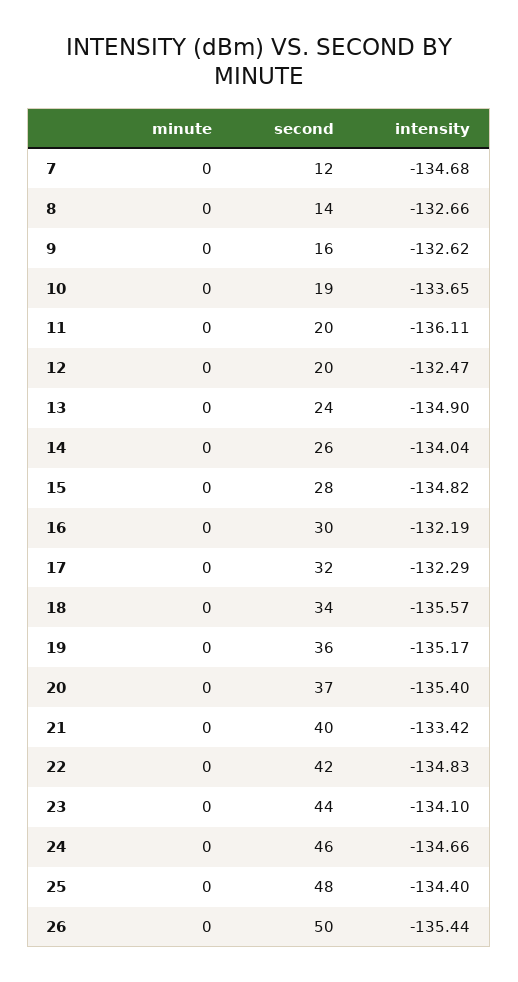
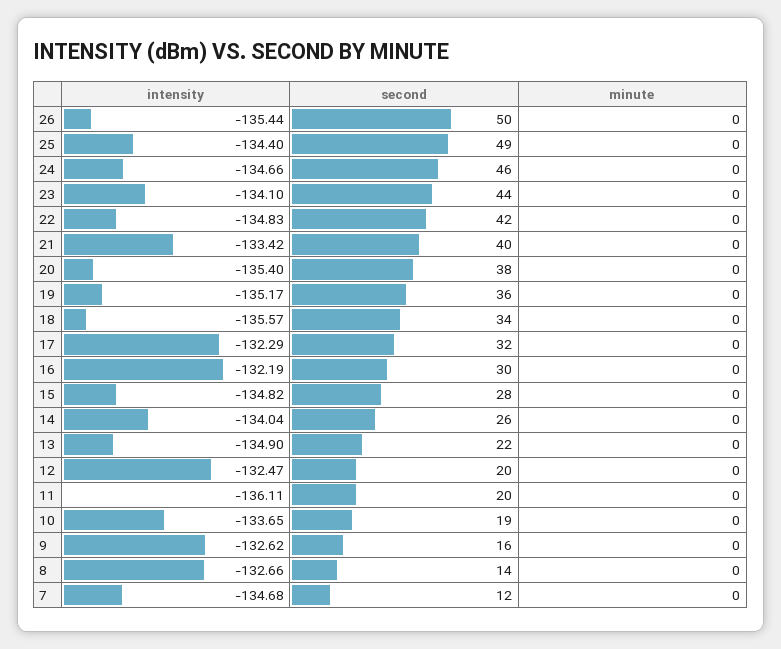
  {
    "minute": {
      "7": 0,
      "8": 0,
      "9": 0,
      "10": 0,
      "11": 0,
      "12": 0,
      "13": 0,
      "14": 0,
      "15": 0,
      "16": 0,
      "17": 0,
      "18": 0,
      "19": 0,
      "20": 0,
      "21": 0,
      "22": 0,
      "23": 0,
      "24": 0,
      "25": 0,
      "26": 0
    },
    "second": {
      "7": 12,
      "8": 14,
      "9": 16,
      "10": 19,
      "11": 20,
      "12": 20,
-     "13": 24,
+     "13": 22,
      "14": 26,
      "15": 28,
      "16": 30,
      "17": 32,
      "18": 34,
      "19": 36,
-     "20": 37,
+     "20": 38,
      "21": 40,
      "22": 42,
      "23": 44,
      "24": 46,
-     "25": 48,
+     "25": 49,
      "26": 50
    },
    "intensity": {
      "7": -134.68,
      "8": -132.66,
      "9": -132.62,
      "10": -133.65,
      "11": -136.11,
      "12": -132.47,
      "13": -134.9,
      "14": -134.04,
      "15": -134.82,
      "16": -132.19,
      "17": -132.29,
      "18": -135.57,
      "19": -135.17,
      "20": -135.4,
      "21": -133.42,
      "22": -134.83,
      "23": -134.1,
      "24": -134.66,
      "25": -134.4,
      "26": -135.44
    }
  }

